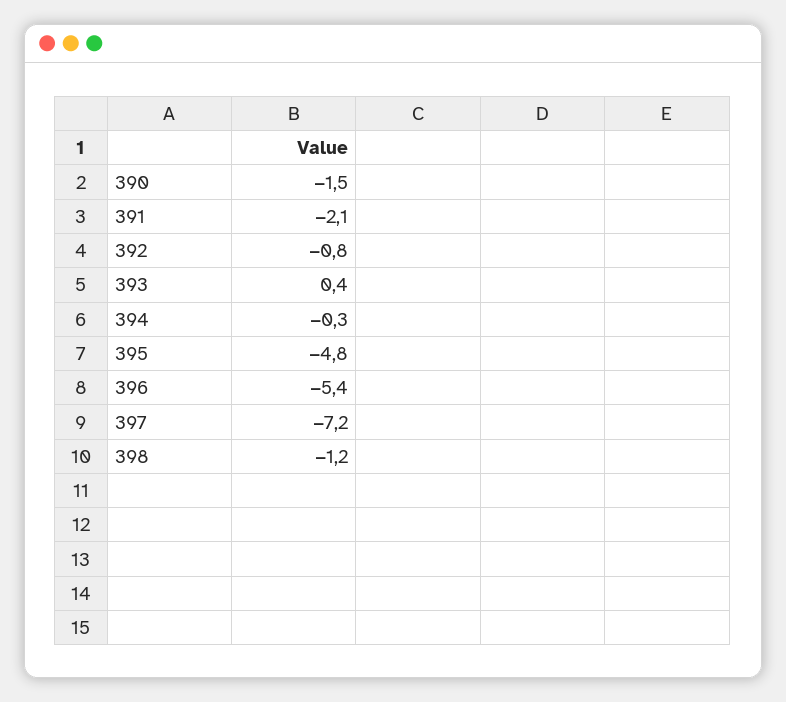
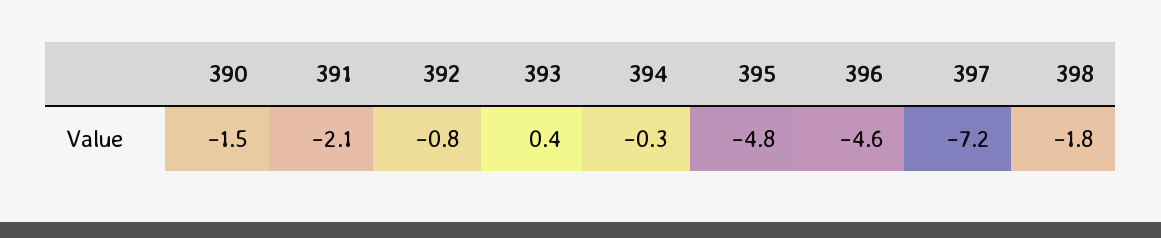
  {
    "390": -1.5,
    "391": -2.1,
    "392": -0.8,
    "393": 0.4,
    "394": -0.3,
    "395": -4.8,
-   "396": -5.4,
+   "396": -4.6,
    "397": -7.2,
-   "398": -1.2
+   "398": -1.8
  }

